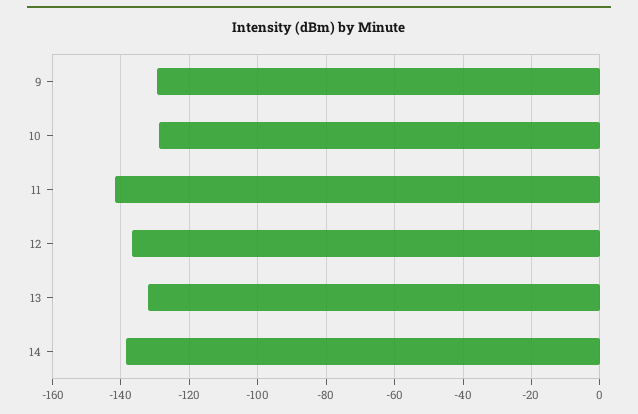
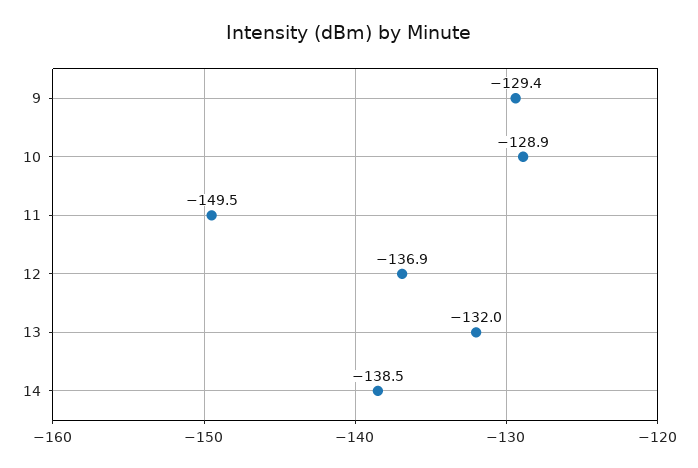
  {
    "9": -129.4,
    "10": -128.9,
-   "11": -142,
+   "11": -149.5,
    "12": -136.9,
    "13": -132,
    "14": -138.5
  }

